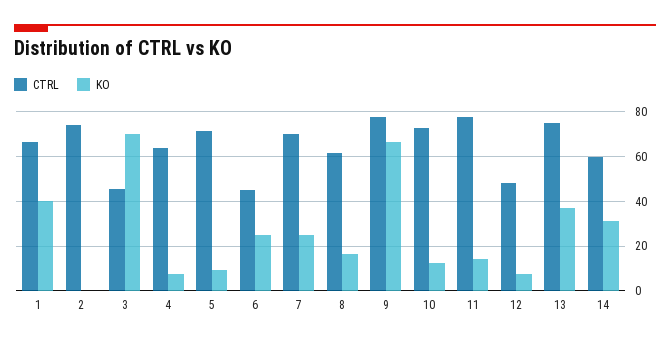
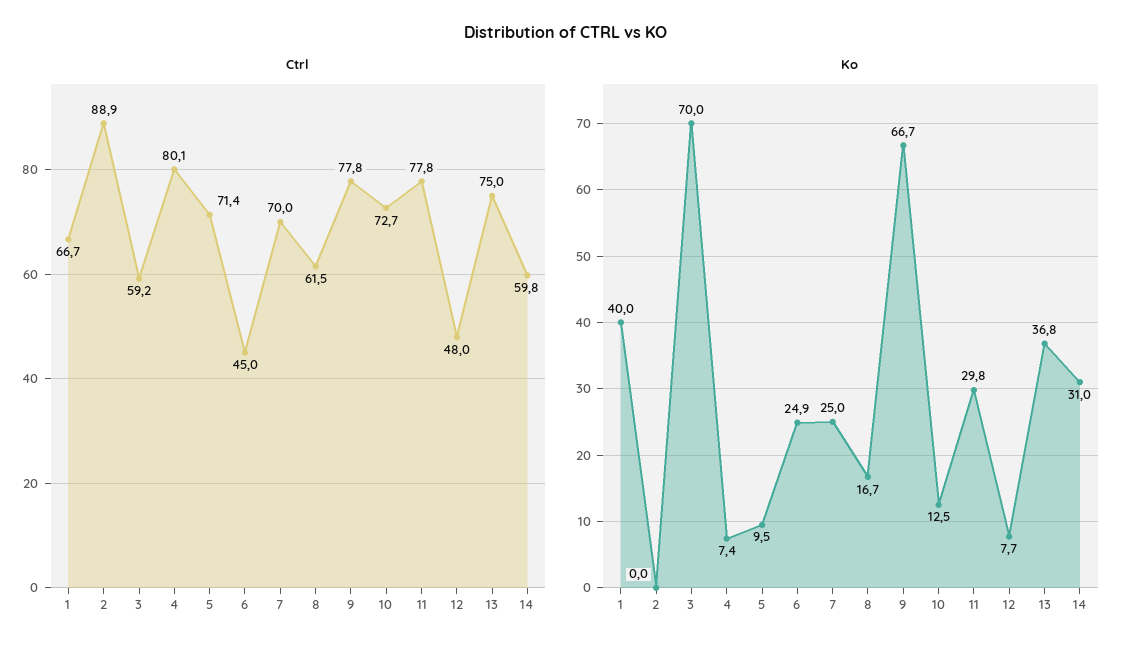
  {
    "CTRL": {
      "1": 66.7,
-     "2": 75,
+     "2": 88.9,
-     "3": 45,
+     "3": 59.2,
-     "4": 65,
+     "4": 80.1,
      "5": 71.4,
      "6": 45,
      "7": 70,
      "8": 61.5,
      "9": 77.8,
      "10": 72.7,
      "11": 77.8,
      "12": 48,
      "13": 75,
      "14": 59.8
    },
    "KO": {
      "1": 40,
      "2": 0,
      "3": 70,
      "4": 7.4,
      "5": 9.5,
      "6": 24.9,
      "7": 25,
      "8": 16.7,
      "9": 66.7,
      "10": 12.5,
-     "11": 15,
+     "11": 29.8,
      "12": 7.7,
      "13": 36.8,
      "14": 31
    }
  }

